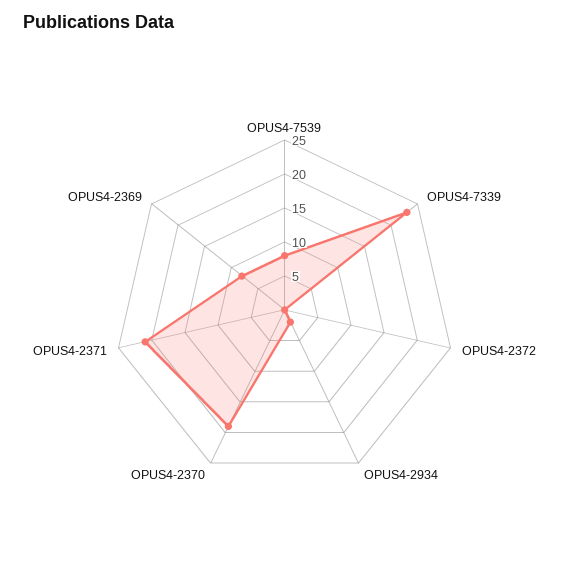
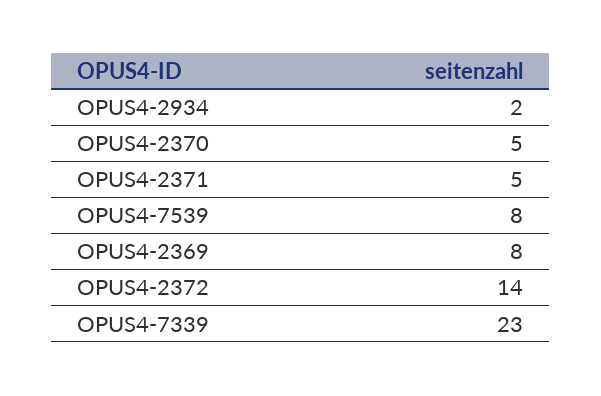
  {
    "OPUS4-7539": 8,
    "OPUS4-7339": 23,
-   "OPUS4-2372": 0,
+   "OPUS4-2372": 14,
    "OPUS4-2934": 2,
-   "OPUS4-2370": 20,
+   "OPUS4-2370": 5,
-   "OPUS4-2371": 20,
+   "OPUS4-2371": 5,
    "OPUS4-2369": 8
  }

